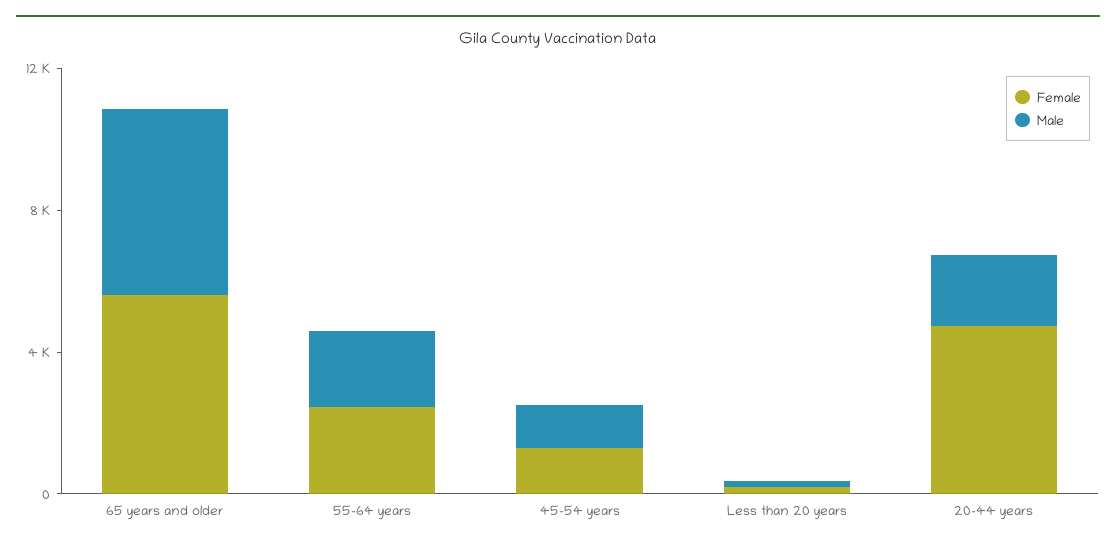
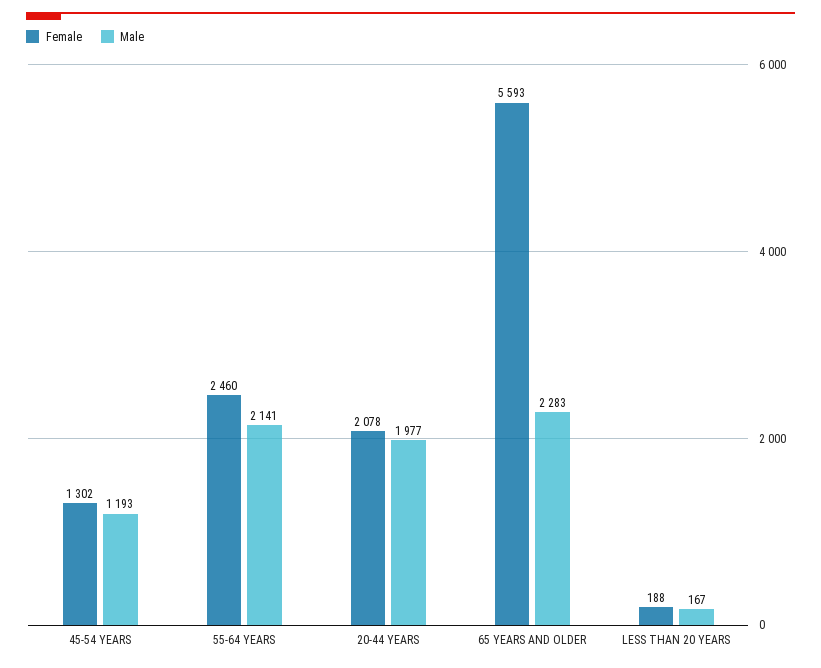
  {
    "Female": {
      "65 years and older": 5593,
      "55-64 years": 2460,
      "45-54 years": 1302,
      "Less than 20 years": 188,
-     "20-44 years": 5000
+     "20-44 years": 2078
    },
    "Male": {
-     "65 years and older": 5000,
+     "65 years and older": 2283,
      "55-64 years": 2141,
      "45-54 years": 1193,
      "Less than 20 years": 167,
      "20-44 years": 1977
    }
  }

